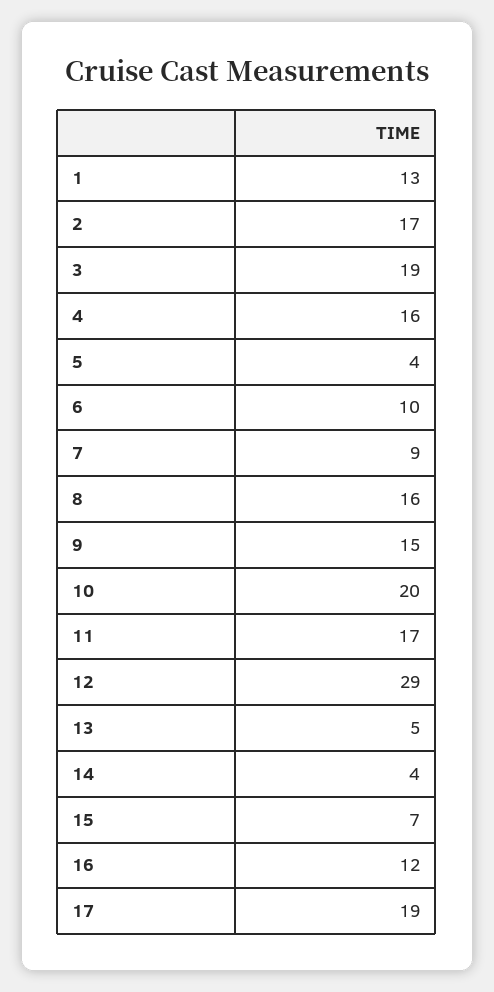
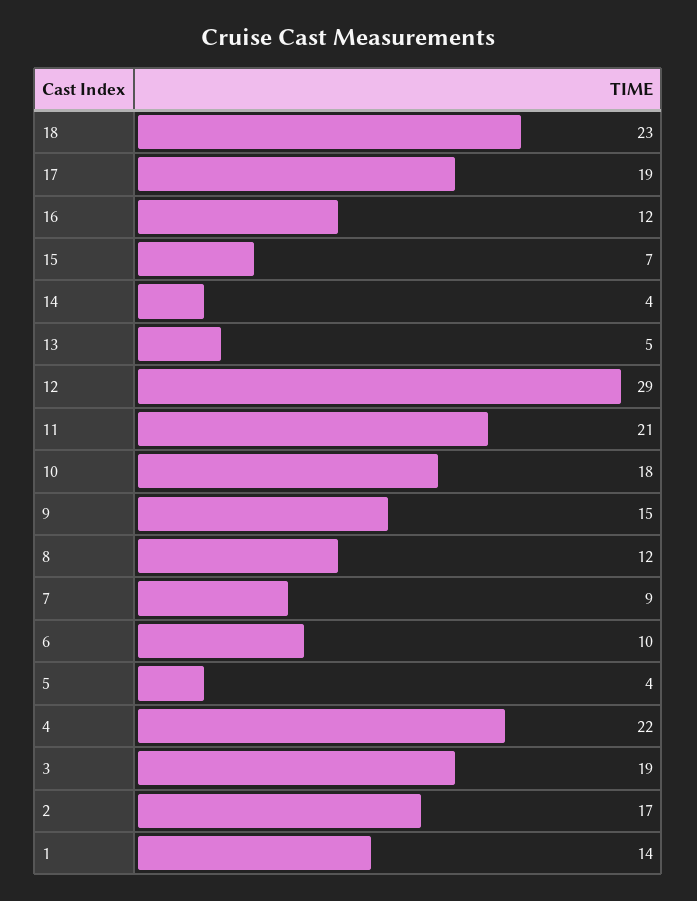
  {
-   "1": 13,
+   "1": 14,
    "2": 17,
    "3": 19,
-   "4": 16,
+   "4": 22,
    "5": 4,
    "6": 10,
    "7": 9,
-   "8": 16,
+   "8": 12,
    "9": 15,
-   "10": 20,
+   "10": 18,
-   "11": 17,
+   "11": 21,
    "12": 29,
    "13": 5,
    "14": 4,
    "15": 7,
    "16": 12,
-   "17": 19
+   "17": 19,
+   "18": 23
  }

